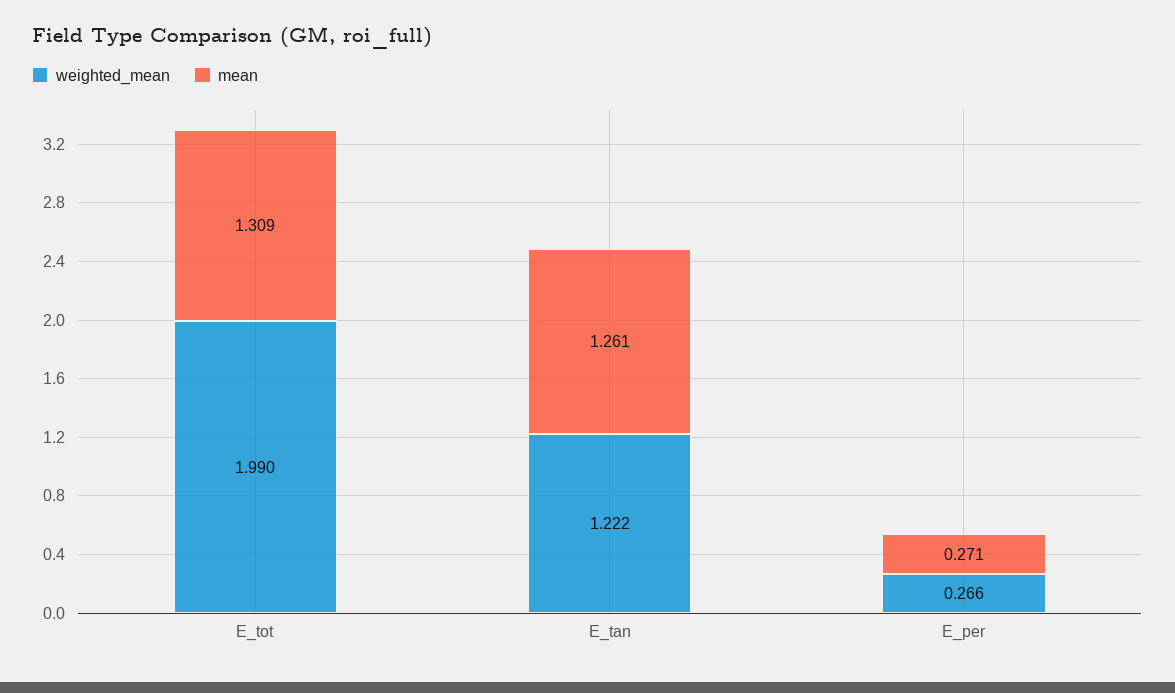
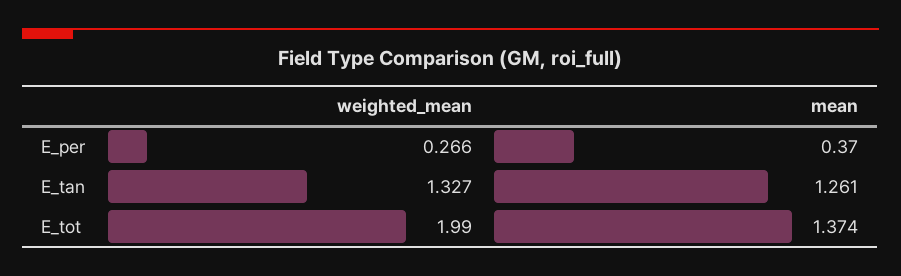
  {
    "weighted_mean": {
      "E_tot": 1.99,
-     "E_tan": 1.222,
+     "E_tan": 1.327,
      "E_per": 0.266
    },
    "mean": {
-     "E_tot": 1.309,
+     "E_tot": 1.374,
      "E_tan": 1.261,
-     "E_per": 0.271
+     "E_per": 0.37
    }
  }

